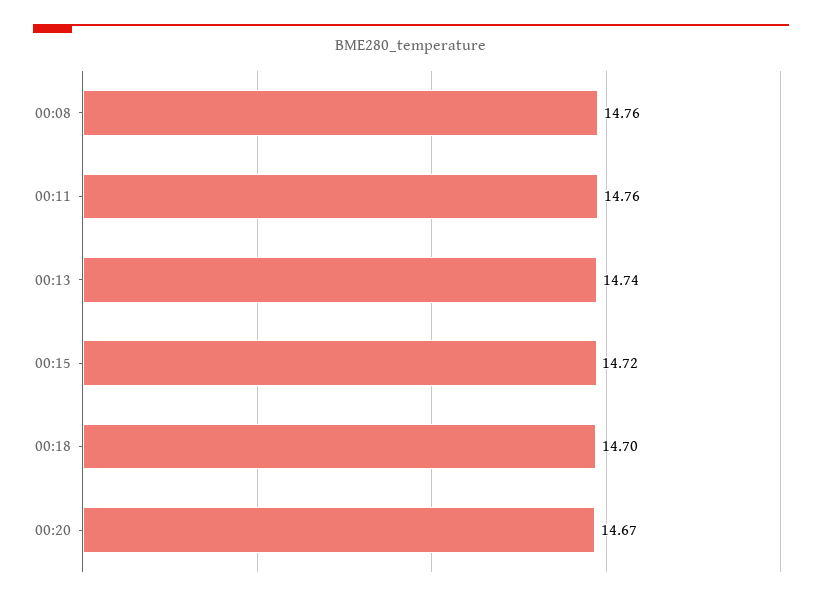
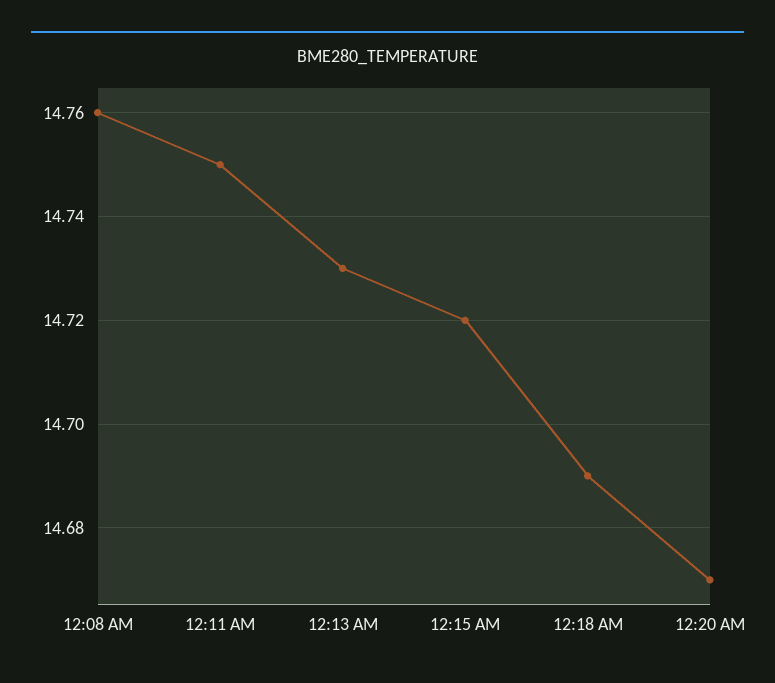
  {
    "00:08": 14.76,
-   "00:11": 14.76,
+   "00:11": 14.75,
-   "00:13": 14.74,
+   "00:13": 14.73,
    "00:15": 14.72,
-   "00:18": 14.7,
+   "00:18": 14.69,
    "00:20": 14.67
  }

